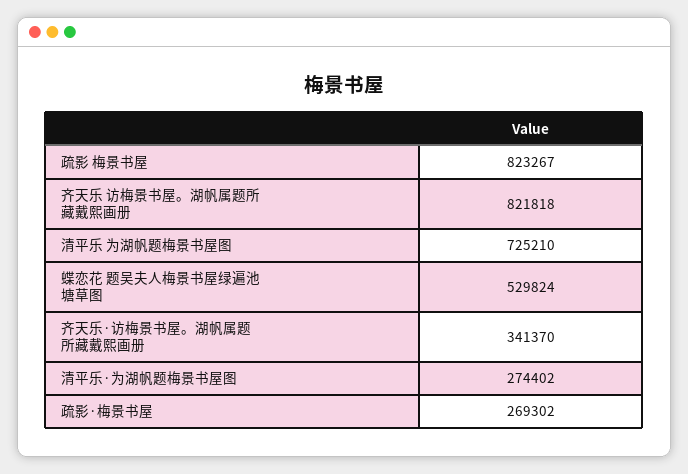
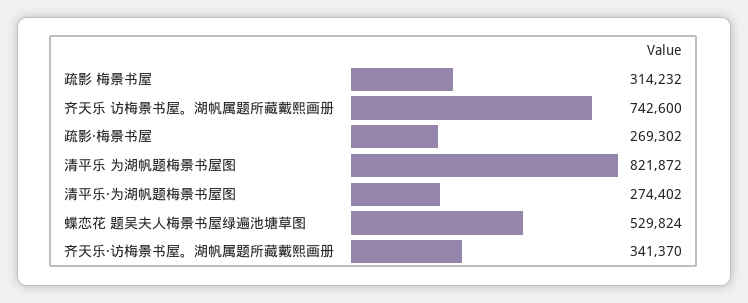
  {
-   "疏影 梅景书屋": 823267,
+   "疏影 梅景书屋": 314232,
-   "齐天乐 访梅景书屋。湖帆属题所藏戴熙画册": 821818,
+   "齐天乐 访梅景书屋。湖帆属题所藏戴熙画册": 742600,
-   "清平乐 为湖帆题梅景书屋图": 725210,
+   "清平乐 为湖帆题梅景书屋图": 821872,
    "蝶恋花 题吴夫人梅景书屋绿遍池塘草图": 529824,
    "齐天乐·访梅景书屋。湖帆属题所藏戴熙画册": 341370,
    "清平乐·为湖帆题梅景书屋图": 274402,
    "疏影·梅景书屋": 269302
  }

